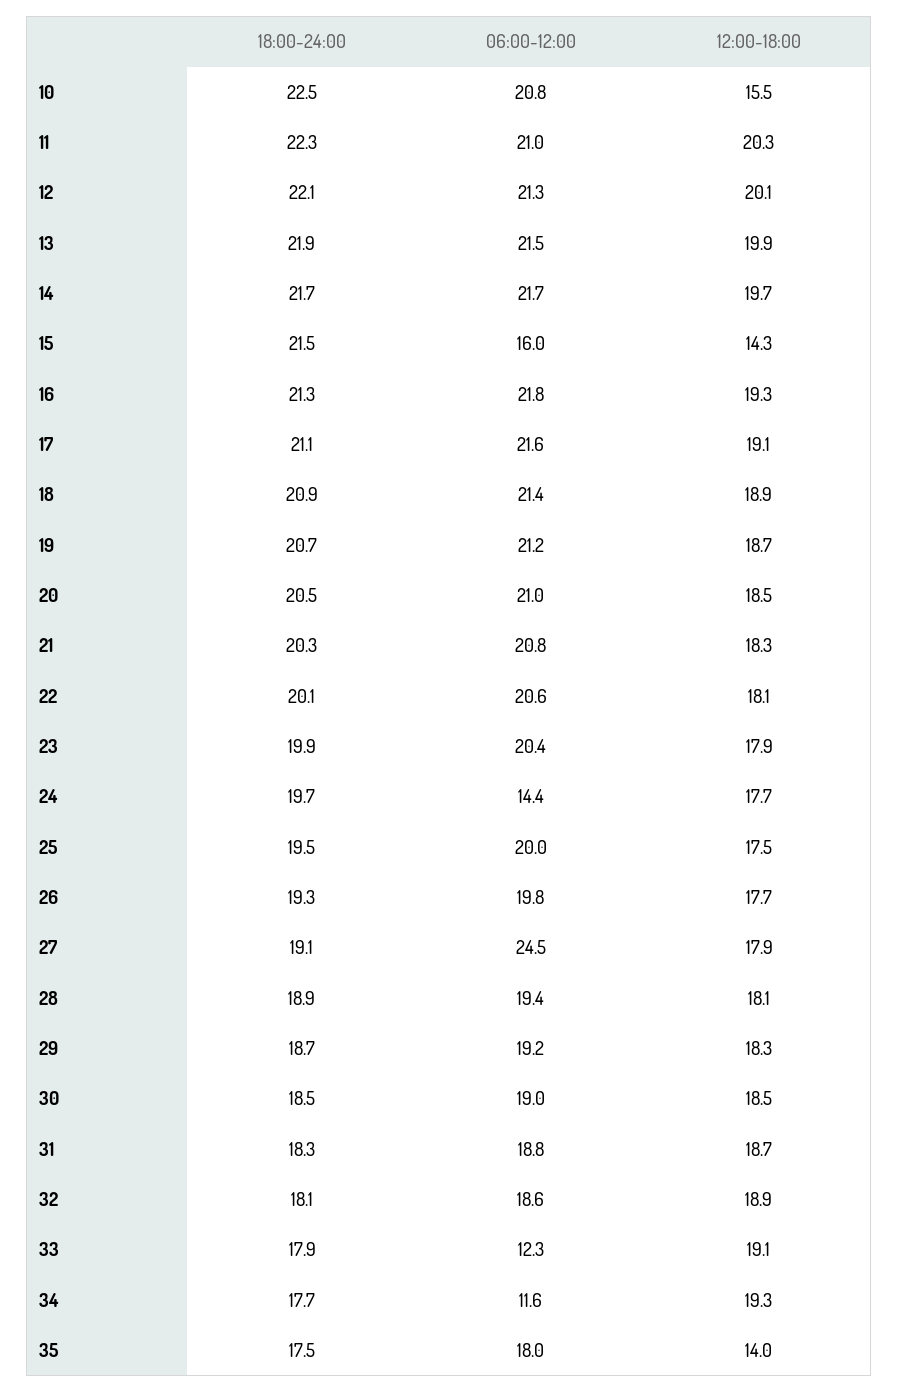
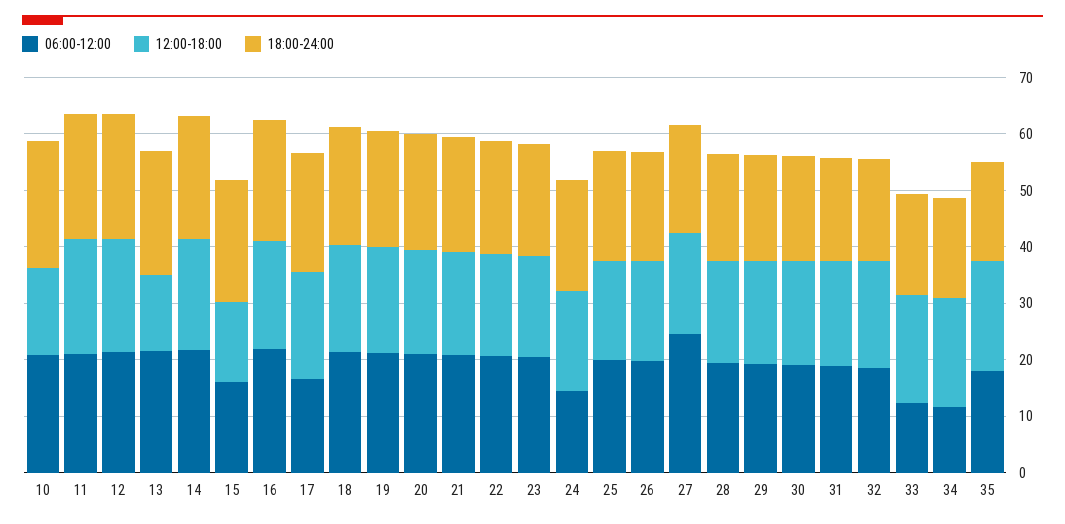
  {
    "18:00-24:00": {
      "10": 22.5,
      "11": 22.3,
      "12": 22.1,
      "13": 21.9,
      "14": 21.7,
      "15": 21.5,
      "16": 21.3,
      "17": 21.1,
      "18": 20.9,
      "19": 20.7,
      "20": 20.5,
      "21": 20.3,
      "22": 20.1,
      "23": 19.9,
      "24": 19.7,
      "25": 19.5,
      "26": 19.3,
      "27": 19.1,
      "28": 18.9,
      "29": 18.7,
      "30": 18.5,
      "31": 18.3,
      "32": 18.1,
      "33": 17.9,
      "34": 17.7,
      "35": 17.5
    },
    "06:00-12:00": {
      "10": 20.8,
      "11": 21,
      "12": 21.3,
      "13": 21.5,
      "14": 21.7,
      "15": 16,
      "16": 21.8,
-     "17": 21.6,
+     "17": 16,
      "18": 21.4,
      "19": 21.2,
      "20": 21,
      "21": 20.8,
      "22": 20.6,
      "23": 20.4,
      "24": 14.4,
      "25": 20,
      "26": 19.8,
      "27": 24.5,
      "28": 19.4,
      "29": 19.2,
      "30": 19,
      "31": 18.8,
      "32": 18.6,
      "33": 12.3,
      "34": 11.6,
      "35": 18
    },
    "12:00-18:00": {
      "10": 15.5,
      "11": 20.3,
      "12": 20.1,
-     "13": 19.9,
+     "13": 14,
      "14": 19.7,
      "15": 14.3,
      "16": 19.3,
      "17": 19.1,
      "18": 18.9,
      "19": 18.7,
      "20": 18.5,
      "21": 18.3,
      "22": 18.1,
      "23": 17.9,
      "24": 17.7,
      "25": 17.5,
      "26": 17.7,
      "27": 17.9,
      "28": 18.1,
      "29": 18.3,
      "30": 18.5,
      "31": 18.7,
      "32": 18.9,
      "33": 19.1,
      "34": 19.3,
-     "35": 14
+     "35": 20
    }
  }

